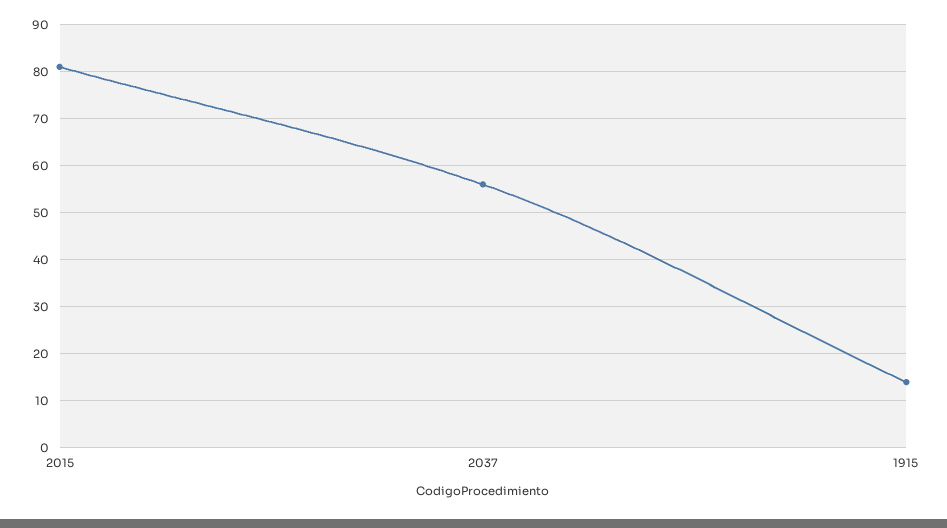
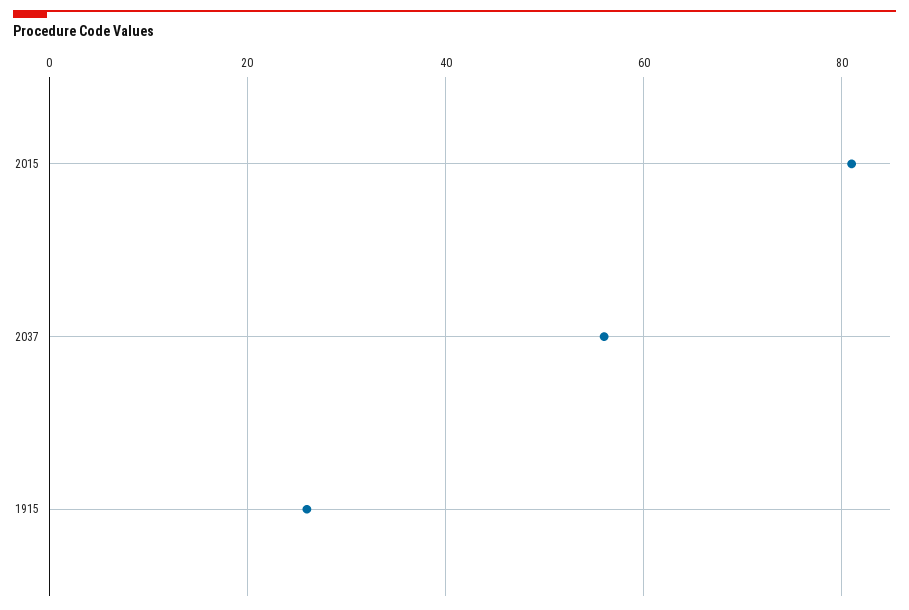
  {
    "2015": 80,
    "2037": 55,
-   "1915": 15
+   "1915": 25
  }

